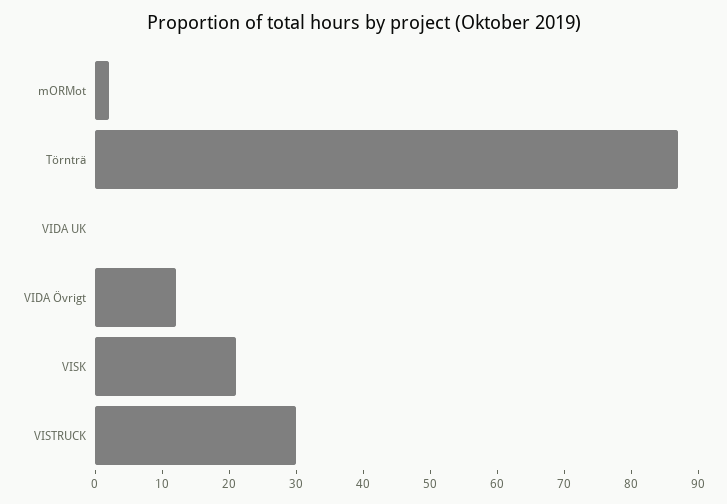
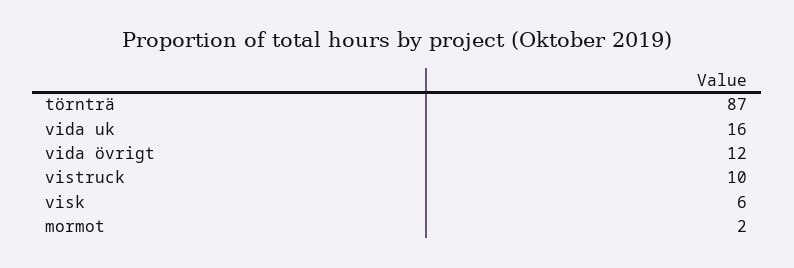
  {
    "mORMot": 2,
    "Törnträ": 87,
-   "VIDA UK": 0,
+   "VIDA UK": 16,
    "VIDA Övrigt": 12,
-   "VISK": 20,
+   "VISK": 6,
-   "VISTRUCK": 30
+   "VISTRUCK": 10
  }

